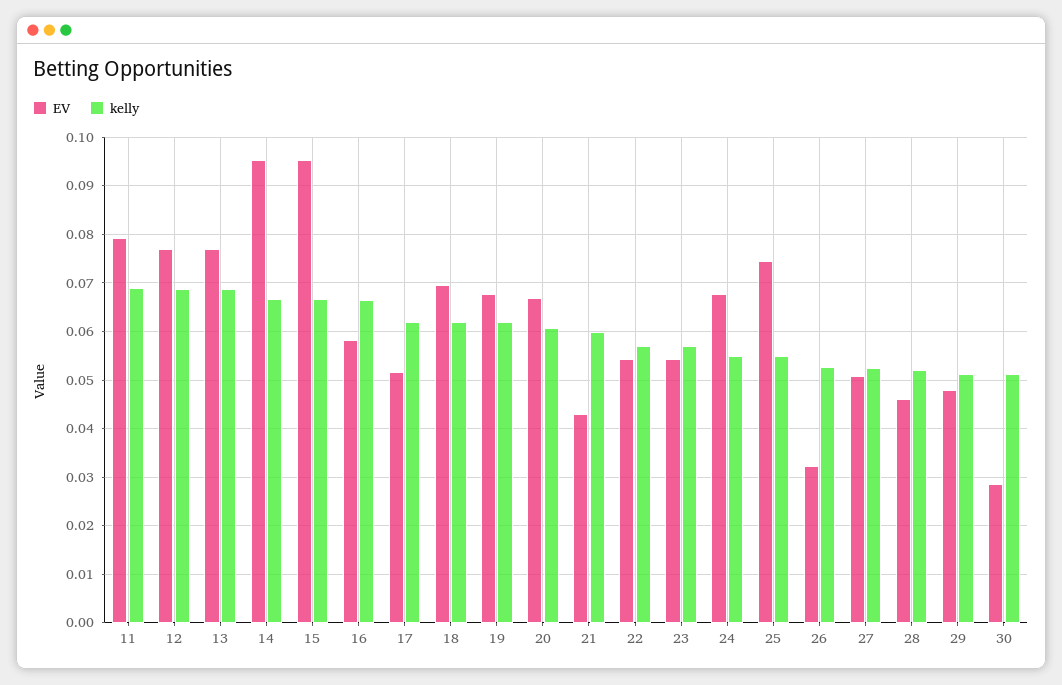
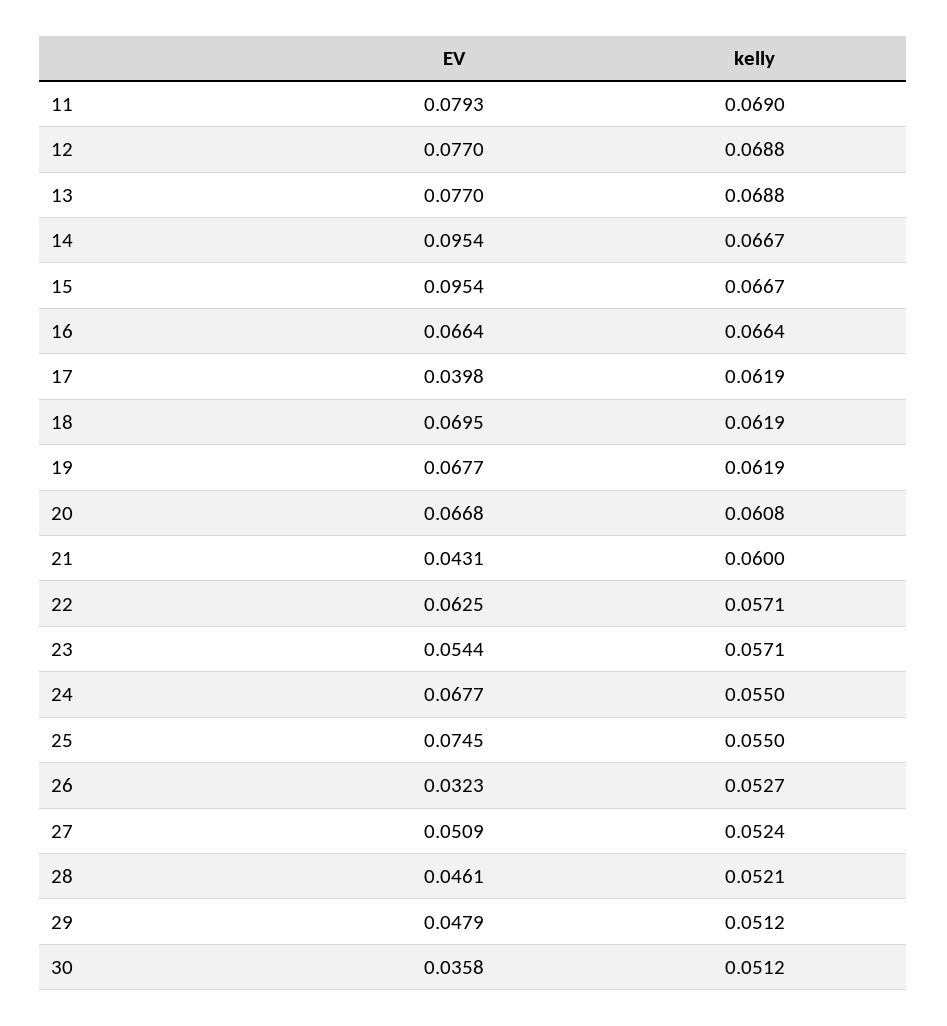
  {
    "EV": {
      "11": 0.0793,
      "12": 0.077,
      "13": 0.077,
      "14": 0.0954,
      "15": 0.0954,
-     "16": 0.058,
+     "16": 0.0664,
-     "17": 0.052,
+     "17": 0.0398,
      "18": 0.0695,
      "19": 0.0677,
      "20": 0.0668,
      "21": 0.0431,
-     "22": 0.054,
+     "22": 0.0625,
      "23": 0.0544,
      "24": 0.0677,
      "25": 0.0745,
      "26": 0.0323,
      "27": 0.0509,
      "28": 0.0461,
      "29": 0.0479,
-     "30": 0.028
+     "30": 0.0358
    },
    "kelly": {
      "11": 0.069,
      "12": 0.0688,
      "13": 0.0688,
      "14": 0.0667,
      "15": 0.0667,
      "16": 0.0664,
      "17": 0.0619,
      "18": 0.0619,
      "19": 0.0619,
      "20": 0.0608,
      "21": 0.06,
      "22": 0.0571,
      "23": 0.0571,
      "24": 0.055,
      "25": 0.055,
      "26": 0.0527,
      "27": 0.0524,
      "28": 0.0521,
      "29": 0.0512,
      "30": 0.0512
    }
  }

